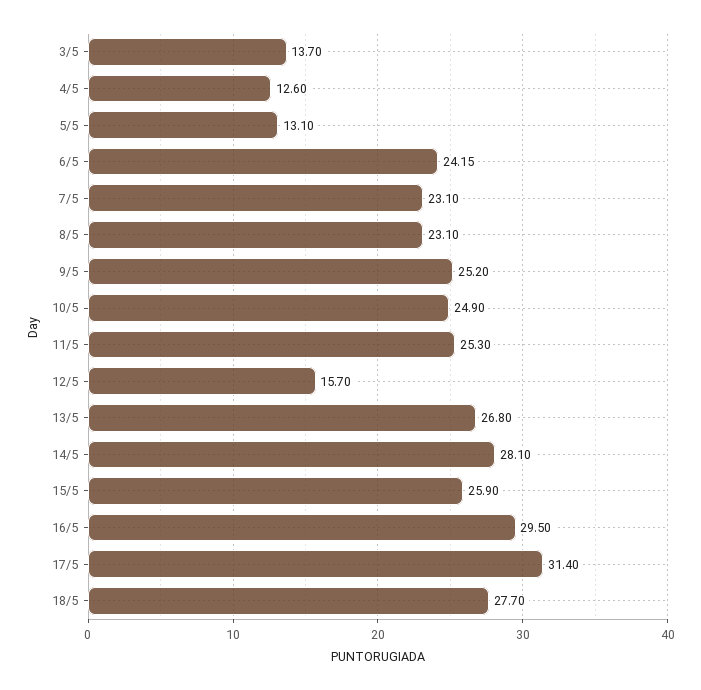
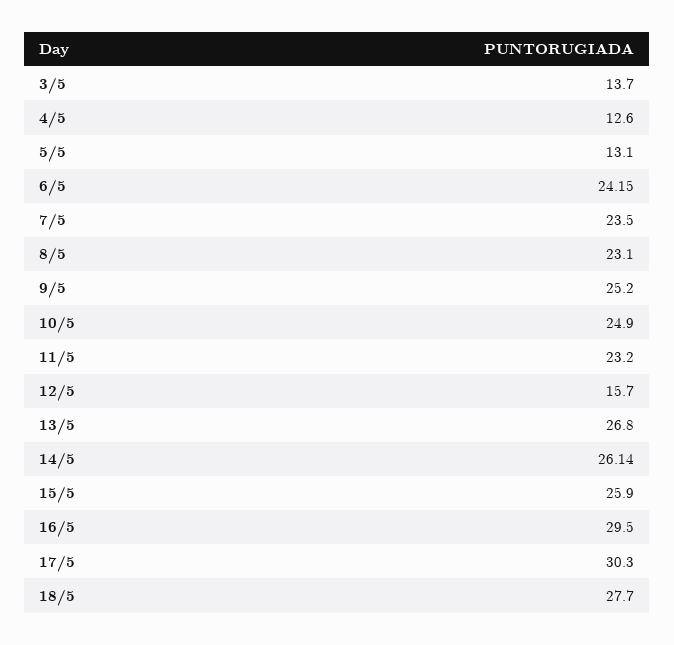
  {
    "3/5": 13.7,
    "4/5": 12.6,
    "5/5": 13.1,
    "6/5": 24.15,
-   "7/5": 23.1,
+   "7/5": 23.5,
    "8/5": 23.1,
    "9/5": 25.2,
    "10/5": 24.9,
-   "11/5": 25.3,
+   "11/5": 23.2,
    "12/5": 15.7,
    "13/5": 26.8,
-   "14/5": 28.1,
+   "14/5": 26.14,
    "15/5": 25.9,
    "16/5": 29.5,
-   "17/5": 31.4,
+   "17/5": 30.3,
    "18/5": 27.7
  }

